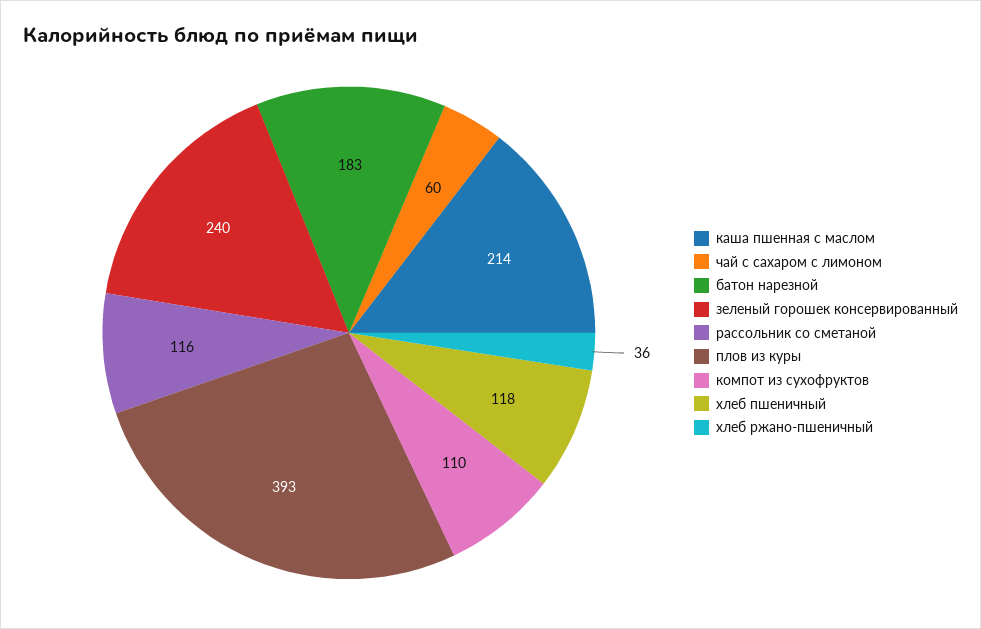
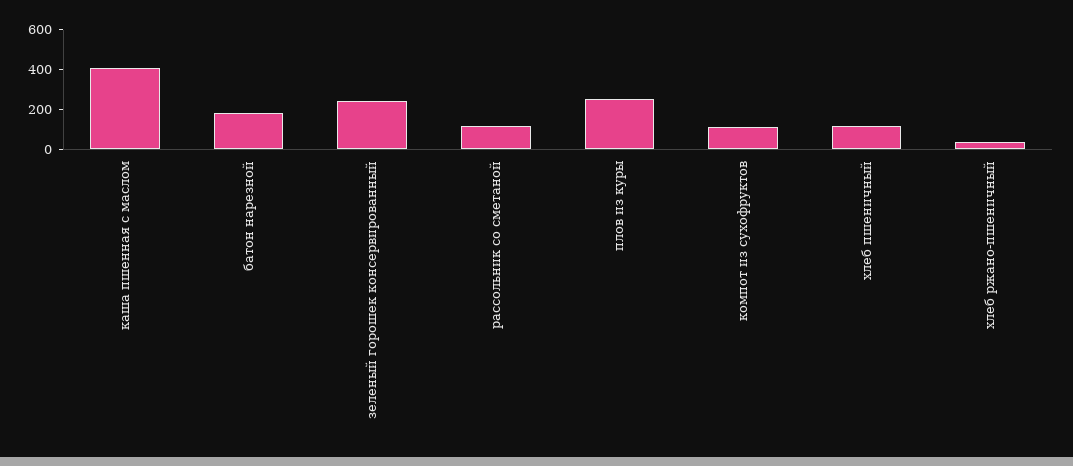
  {
-   "каша пшенная с маслом": 214,
+   "каша пшенная с маслом": 400,
-   "чай с сахаром с лимоном": 60,
    "батон нарезной": 183,
    "зеленый горошек консервированный": 240,
    "рассольник со сметаной": 116,
-   "плов из куры": 393,
+   "плов из куры": 250,
    "компот из сухофруктов": 110,
    "хлеб пшеничный": 118,
    "хлеб ржано-пшеничный": 36
  }

